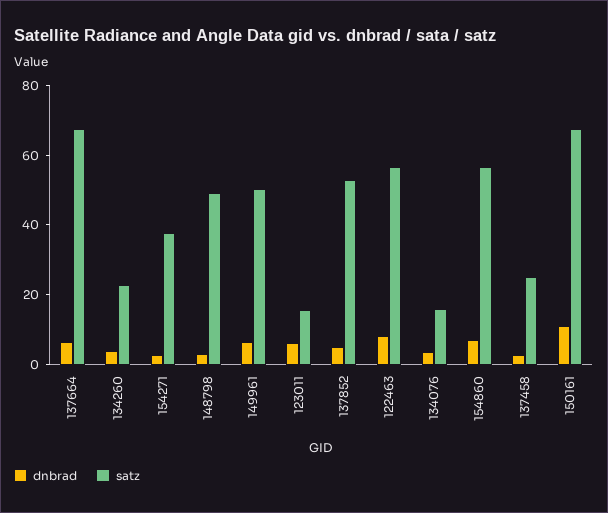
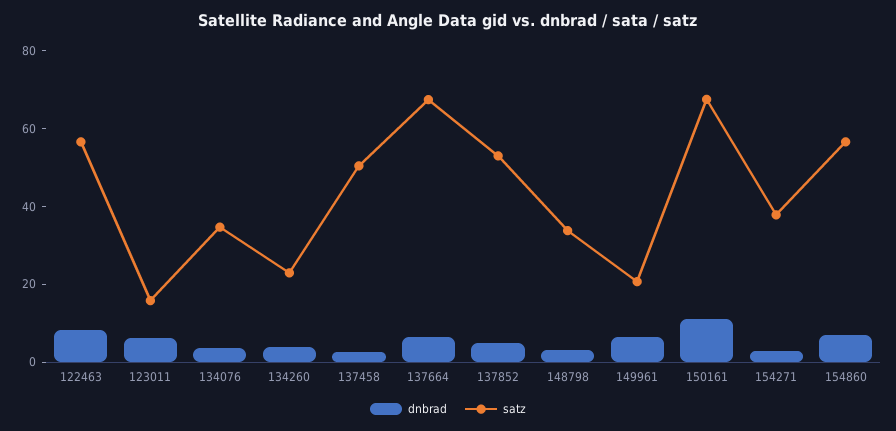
  {
    "dnbrad": {
      "137664": 5,
      "134260": 5,
      "154271": 5,
      "148798": 5,
      "149961": 5,
      "123011": 5,
      "137852": 5,
      "122463": 10,
      "134076": 5,
      "154860": 5,
      "137458": 5,
      "150161": 10
    },
    "satz": {
      "137664": 65,
      "134260": 25,
      "154271": 40,
-     "148798": 50,
+     "148798": 35,
-     "149961": 50,
+     "149961": 20,
      "123011": 15,
      "137852": 55,
      "122463": 55,
-     "134076": 15,
+     "134076": 35,
      "154860": 55,
-     "137458": 25,
+     "137458": 50,
      "150161": 65
    }
  }

